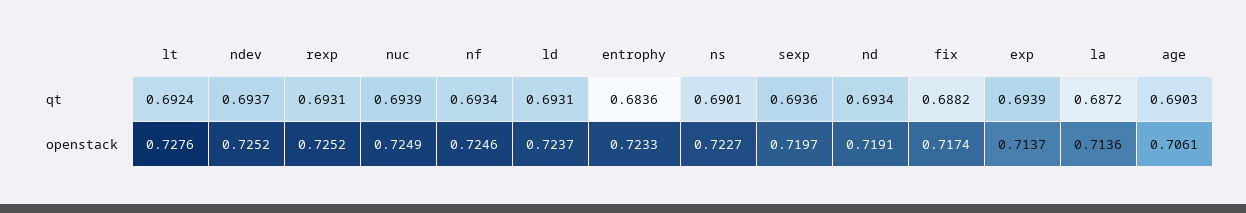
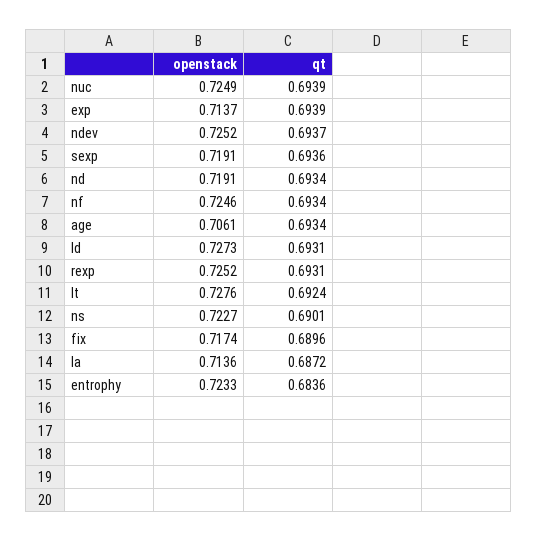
  {
    "lt": {
      "qt": 0.6924,
      "openstack": 0.7276
    },
    "ndev": {
      "qt": 0.6937,
      "openstack": 0.7252
    },
    "rexp": {
      "qt": 0.6931,
      "openstack": 0.7252
    },
    "nuc": {
      "qt": 0.6939,
      "openstack": 0.7249
    },
    "nf": {
      "qt": 0.6934,
      "openstack": 0.7246
    },
    "ld": {
      "qt": 0.6931,
-     "openstack": 0.7237
+     "openstack": 0.7273
    },
    "entrophy": {
      "qt": 0.6836,
      "openstack": 0.7233
    },
    "ns": {
      "qt": 0.6901,
      "openstack": 0.7227
    },
    "sexp": {
      "qt": 0.6936,
-     "openstack": 0.7197
+     "openstack": 0.7191
    },
    "nd": {
      "qt": 0.6934,
      "openstack": 0.7191
    },
    "fix": {
-     "qt": 0.6882,
+     "qt": 0.6896,
      "openstack": 0.7174
    },
    "exp": {
      "qt": 0.6939,
      "openstack": 0.7137
    },
    "la": {
      "qt": 0.6872,
      "openstack": 0.7136
    },
    "age": {
-     "qt": 0.6903,
+     "qt": 0.6934,
      "openstack": 0.7061
    }
  }

